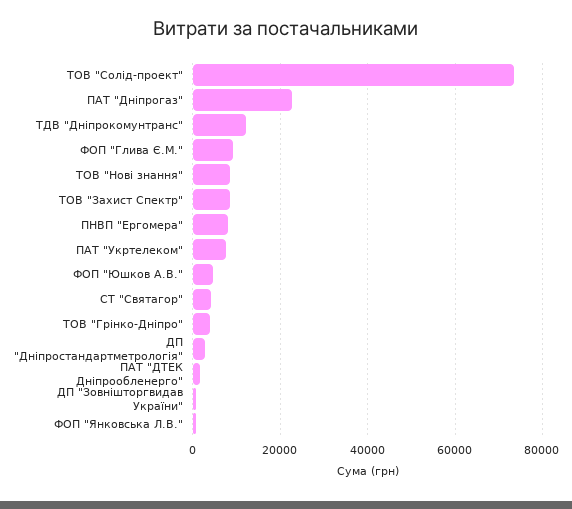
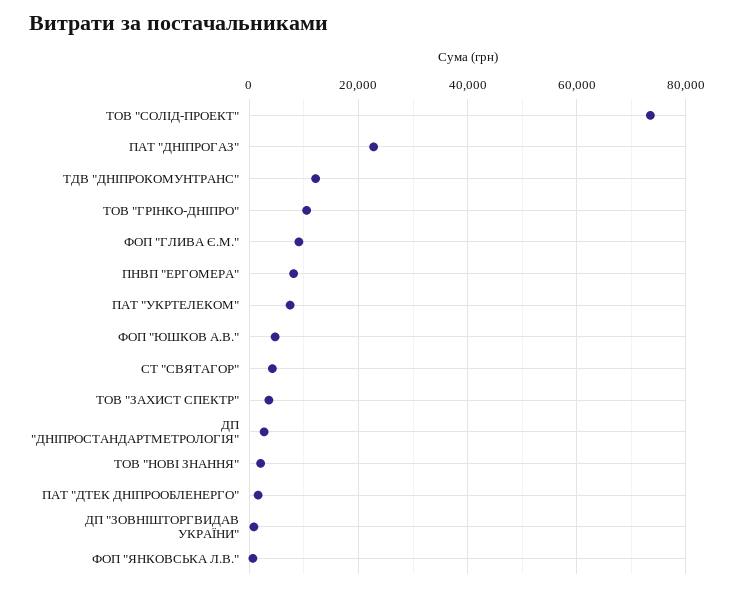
  {
    "ТОВ \"Солід-проект\"": 74000,
    "ПАТ \"Дніпрогаз\"": 22000,
    "ТДВ \"Дніпрокомунтранс\"": 12000,
    "ФОП \"Глива Є.М.\"": 10000,
-   "ТОВ \"Нові знання\"": 8000,
+   "ТОВ \"Нові знання\"": 2000,
-   "ТОВ \"Захист Спектр\"": 8000,
+   "ТОВ \"Захист Спектр\"": 4000,
    "ПНВП \"Ергомера\"": 8000,
    "ПАТ \"Укртелеком\"": 8000,
    "ФОП \"Юшков А.В.\"": 4000,
    "СТ \"Святагор\"": 4000,
-   "ТОВ \"Грінко-Дніпро\"": 4000,
+   "ТОВ \"Грінко-Дніпро\"": 10000,
    "ДП \"Дніпростандартметрологія\"": 2000,
    "ПАТ \"ДТЕК Дніпрообленерго\"": 2000,
    "ДП \"Зовнішторгвидав України\"": 0,
    "ФОП \"Янковська Л.В.\"": 0
  }

